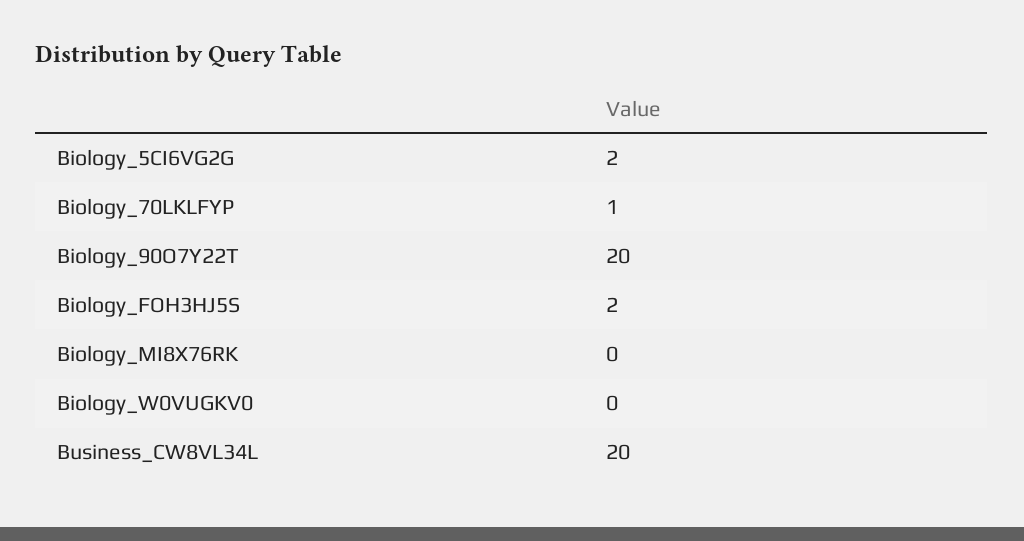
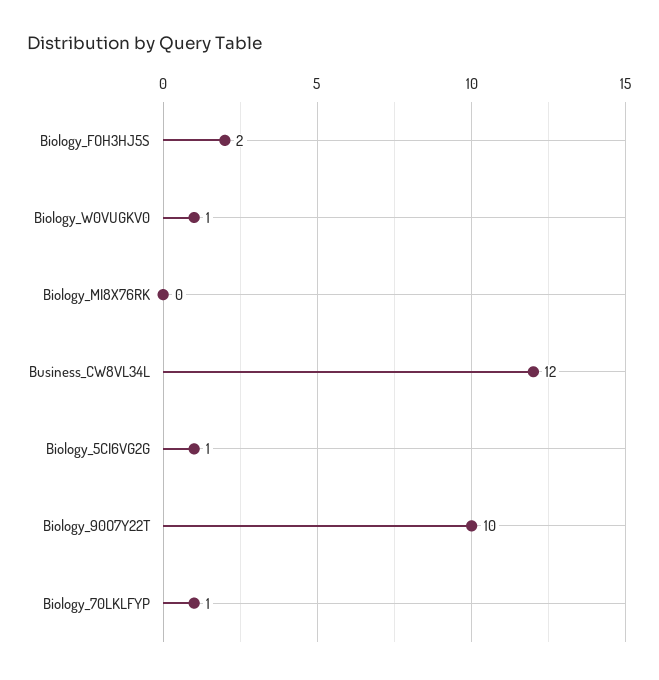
  {
-   "Biology_5CI6VG2G": 2,
+   "Biology_5CI6VG2G": 1,
    "Biology_70LKLFYP": 1,
-   "Biology_90O7Y22T": 20,
+   "Biology_90O7Y22T": 10,
    "Biology_FOH3HJ5S": 2,
    "Biology_MI8X76RK": 0,
-   "Biology_W0VUGKV0": 0,
+   "Biology_W0VUGKV0": 1,
-   "Business_CW8VL34L": 20
+   "Business_CW8VL34L": 12
  }

